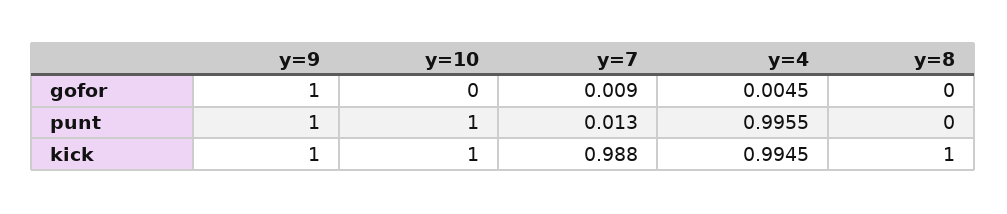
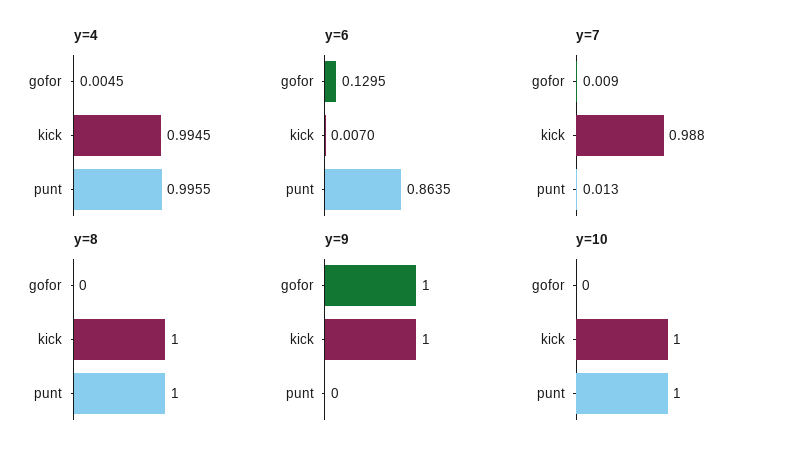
  {
    "y=9": {
      "gofor": 1,
-     "punt": 1,
+     "punt": 0,
      "kick": 1
    },
    "y=10": {
      "gofor": 0,
      "punt": 1,
      "kick": 1
    },
    "y=7": {
      "gofor": 0.009,
      "punt": 0.013,
      "kick": 0.988
    },
    "y=4": {
      "gofor": 0.0045,
      "punt": 0.9955,
      "kick": 0.9945
    },
    "y=8": {
      "gofor": 0,
-     "punt": 0,
+     "punt": 1,
      "kick": 1
-   }
+   },
+   "y=6": {
+     "gofor": 0.1295,
+     "kick": 0.007,
+     "punt": 0.8635
+   }
  }

